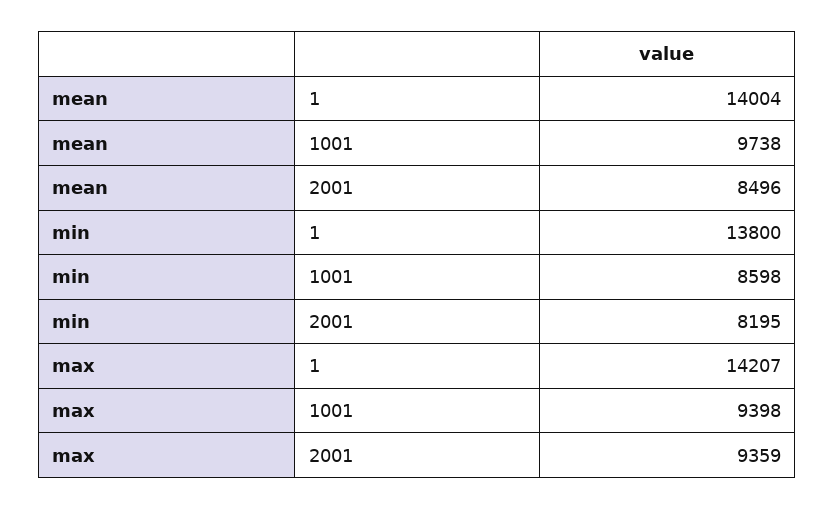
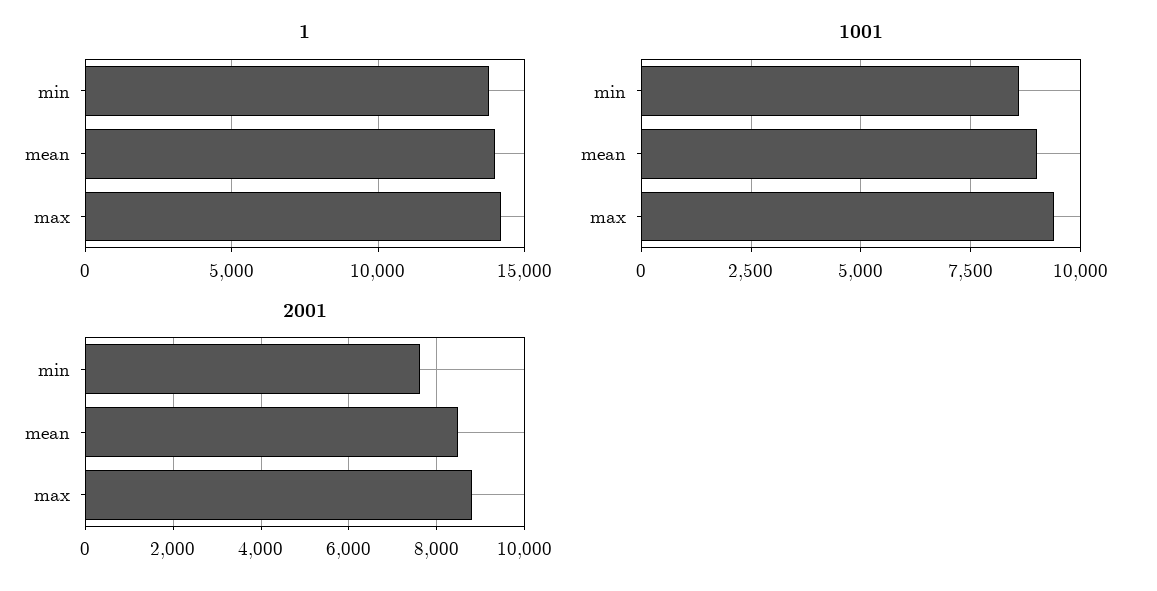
  {
    "1": {
      "mean": 14004,
      "min": 13800,
      "max": 14207
    },
    "1001": {
-     "mean": 9738,
+     "mean": 9000,
      "min": 8598,
      "max": 9398
    },
    "2001": {
      "mean": 8496,
-     "min": 8195,
+     "min": 7600,
-     "max": 9359
+     "max": 8800
    }
  }

